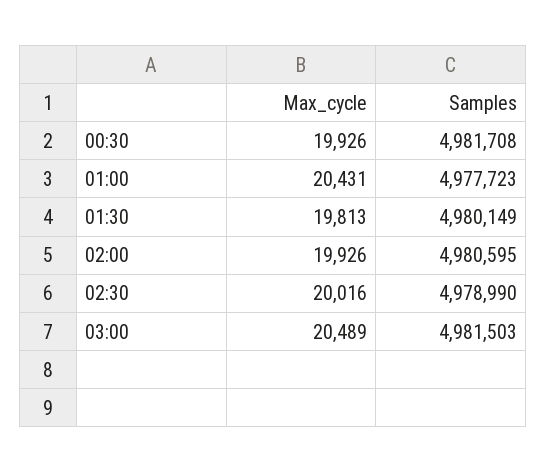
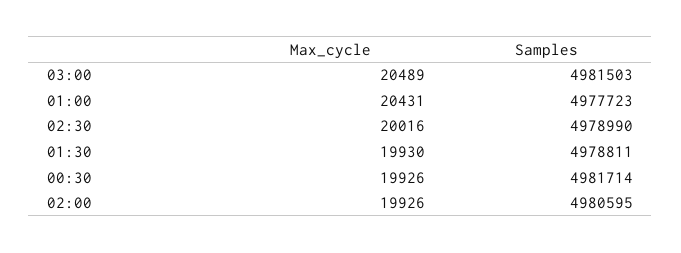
  {
    "Max_cycle": {
      "00:30": 19926,
      "01:00": 20431,
-     "01:30": 19813,
+     "01:30": 19930,
      "02:00": 19926,
      "02:30": 20016,
      "03:00": 20489
    },
    "Samples": {
-     "00:30": 4981708,
+     "00:30": 4981714,
      "01:00": 4977723,
-     "01:30": 4980149,
+     "01:30": 4978811,
      "02:00": 4980595,
      "02:30": 4978990,
      "03:00": 4981503
    }
  }

